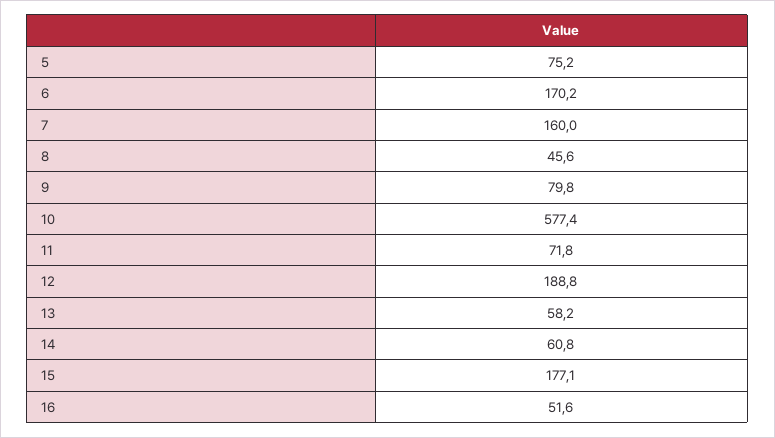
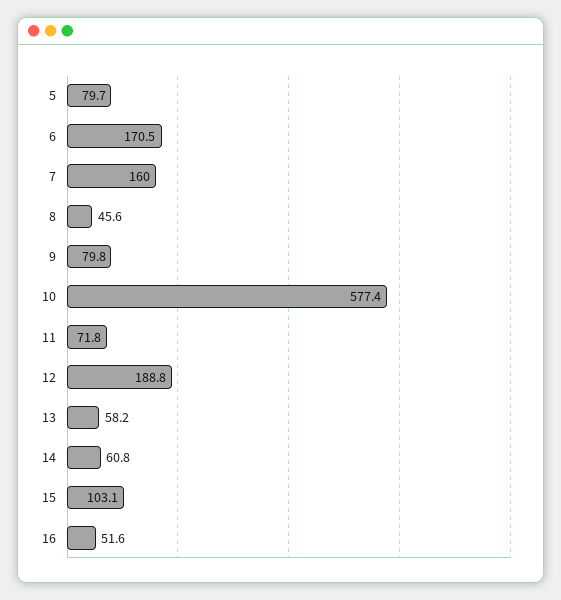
  {
-   "5": 75.2,
+   "5": 79.7,
-   "6": 170.2,
+   "6": 170.5,
    "7": 160,
    "8": 45.6,
    "9": 79.8,
    "10": 577.4,
    "11": 71.8,
    "12": 188.8,
    "13": 58.2,
    "14": 60.8,
-   "15": 177.1,
+   "15": 103.1,
    "16": 51.6
  }

